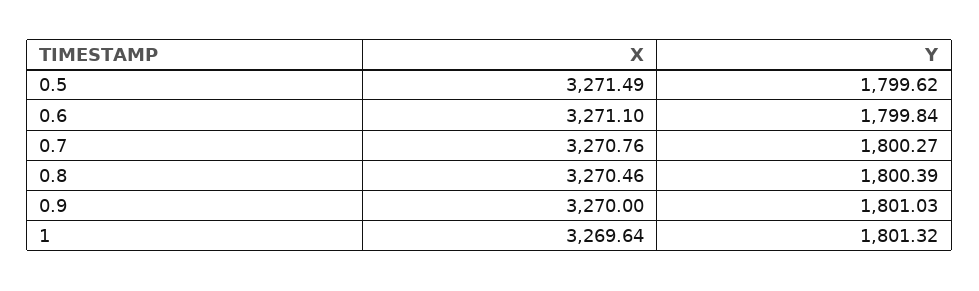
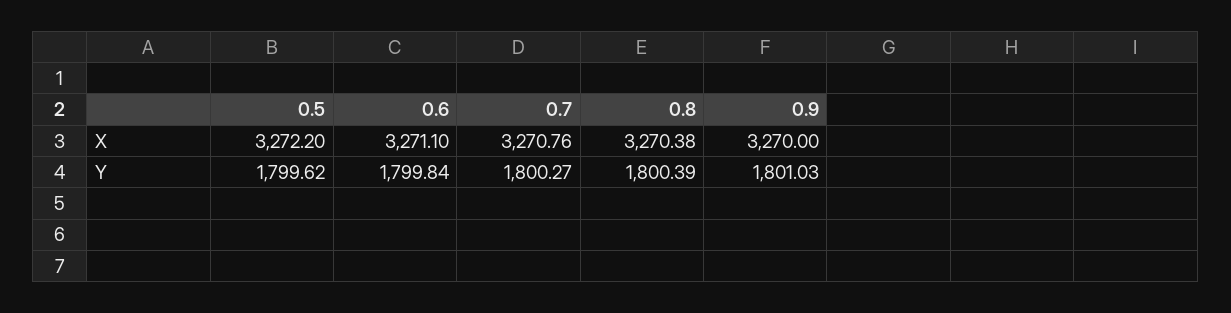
  {
    "X": {
-     "0.5": 3271.49,
+     "0.5": 3272.2,
      "0.6": 3271.1,
      "0.7": 3270.76,
-     "0.8": 3270.46,
+     "0.8": 3270.38,
-     "0.9": 3270,
+     "0.9": 3270
-     "1": 3269.64
    },
    "Y": {
      "0.5": 1799.62,
      "0.6": 1799.84,
      "0.7": 1800.27,
      "0.8": 1800.39,
-     "0.9": 1801.03,
+     "0.9": 1801.03
-     "1": 1801.32
    }
  }

